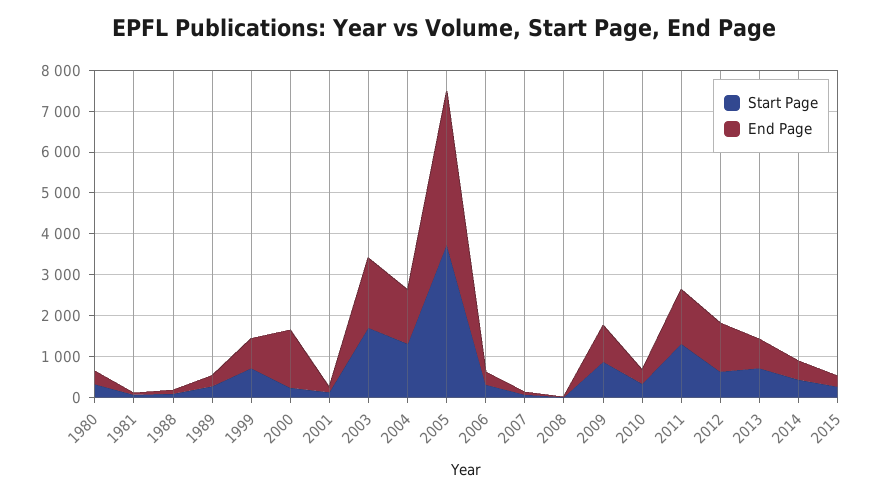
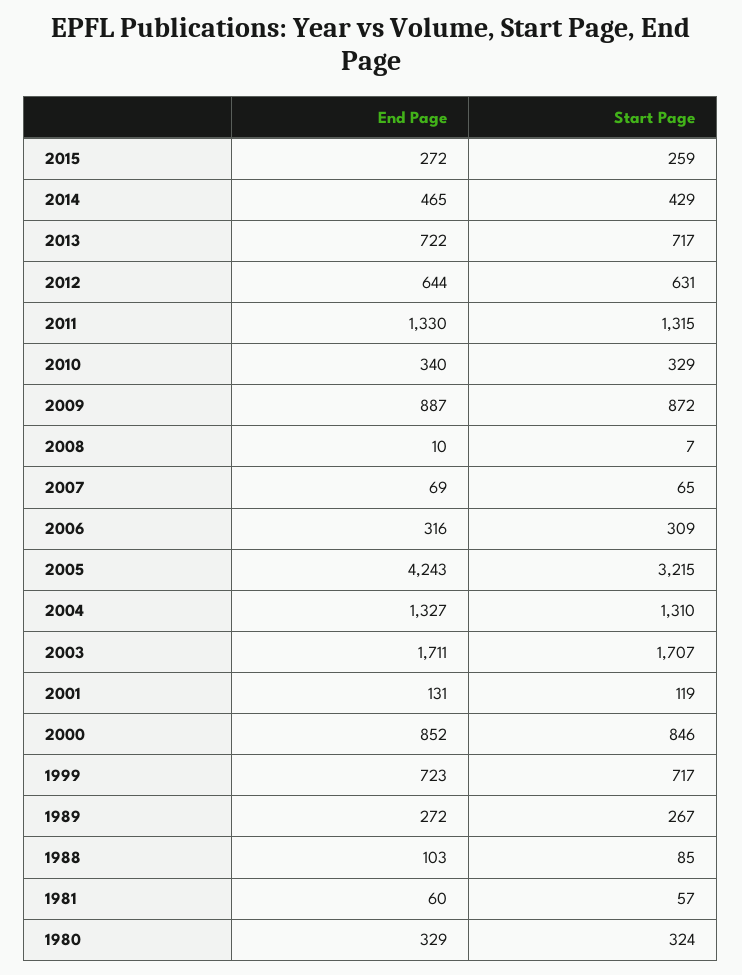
  {
    "Start Page": {
      "1980": 324,
      "1981": 57,
      "1988": 85,
      "1989": 267,
      "1999": 717,
-     "2000": 200,
+     "2000": 846,
      "2001": 119,
      "2003": 1707,
      "2004": 1310,
-     "2005": 3800,
+     "2005": 3215,
      "2006": 309,
      "2007": 65,
      "2008": 7,
      "2009": 872,
      "2010": 329,
      "2011": 1315,
      "2012": 631,
      "2013": 717,
      "2014": 429,
      "2015": 259
    },
    "End Page": {
      "1980": 329,
      "1981": 60,
      "1988": 103,
      "1989": 272,
      "1999": 723,
-     "2000": 1400,
+     "2000": 852,
      "2001": 131,
      "2003": 1711,
      "2004": 1327,
-     "2005": 3800,
+     "2005": 4243,
      "2006": 316,
      "2007": 69,
      "2008": 10,
      "2009": 887,
      "2010": 340,
      "2011": 1330,
-     "2012": 1200,
+     "2012": 644,
      "2013": 722,
      "2014": 465,
      "2015": 272
    }
  }

